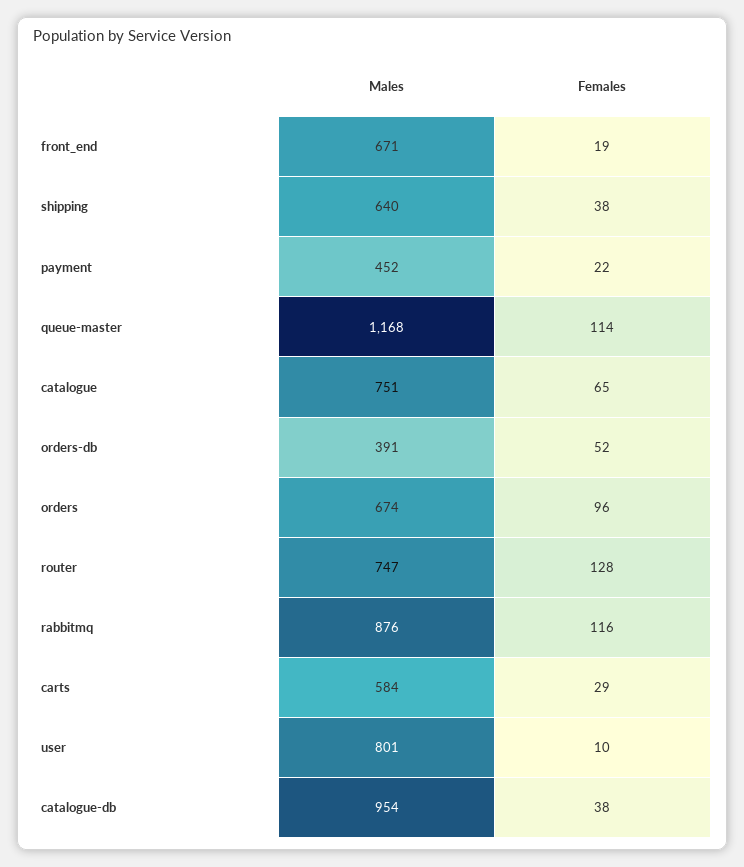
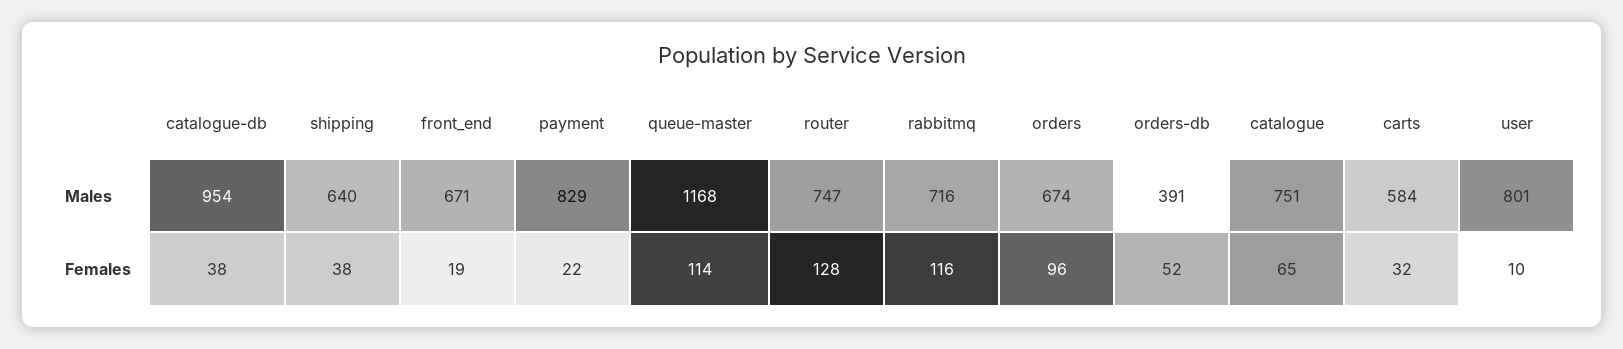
  {
    "Males": {
      "front_end": 671,
      "shipping": 640,
-     "payment": 452,
+     "payment": 829,
      "queue-master": 1168,
      "catalogue": 751,
      "orders-db": 391,
      "orders": 674,
      "router": 747,
-     "rabbitmq": 876,
+     "rabbitmq": 716,
      "carts": 584,
      "user": 801,
      "catalogue-db": 954
    },
    "Females": {
      "front_end": 19,
      "shipping": 38,
      "payment": 22,
      "queue-master": 114,
      "catalogue": 65,
      "orders-db": 52,
      "orders": 96,
      "router": 128,
      "rabbitmq": 116,
-     "carts": 29,
+     "carts": 32,
      "user": 10,
      "catalogue-db": 38
    }
  }

